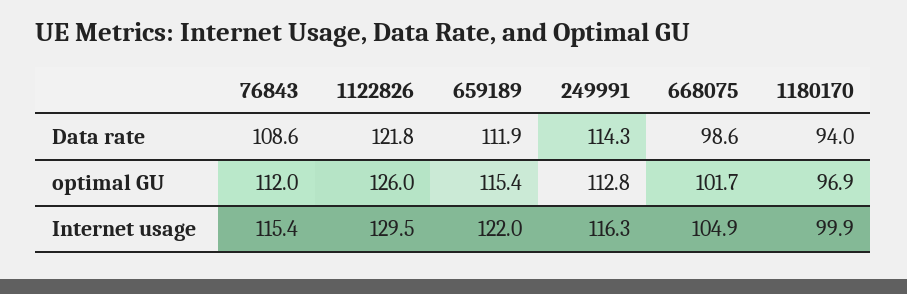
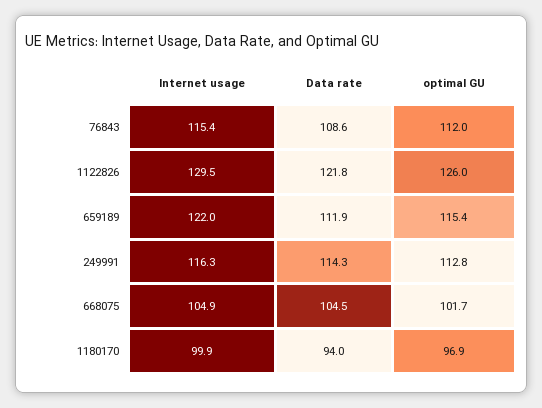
  {
    "76843": {
      "Data rate": 108.6,
      "optimal GU": 112,
      "Internet usage": 115.4
    },
    "1122826": {
      "Data rate": 121.8,
      "optimal GU": 126,
      "Internet usage": 129.5
    },
    "659189": {
      "Data rate": 111.9,
      "optimal GU": 115.4,
      "Internet usage": 122
    },
    "249991": {
      "Data rate": 114.3,
      "optimal GU": 112.8,
      "Internet usage": 116.3
    },
    "668075": {
-     "Data rate": 98.6,
+     "Data rate": 104.5,
      "optimal GU": 101.7,
      "Internet usage": 104.9
    },
    "1180170": {
      "Data rate": 94,
      "optimal GU": 96.9,
      "Internet usage": 99.9
    }
  }

